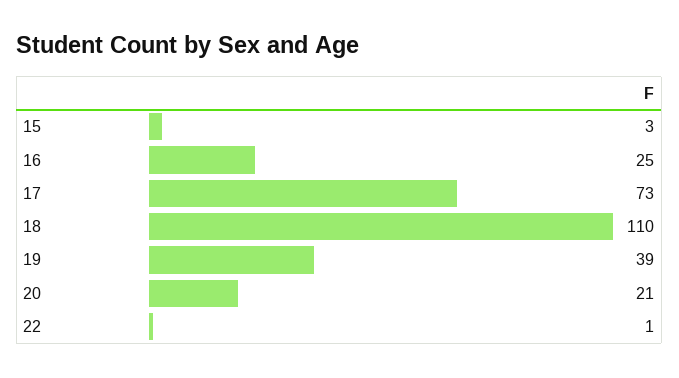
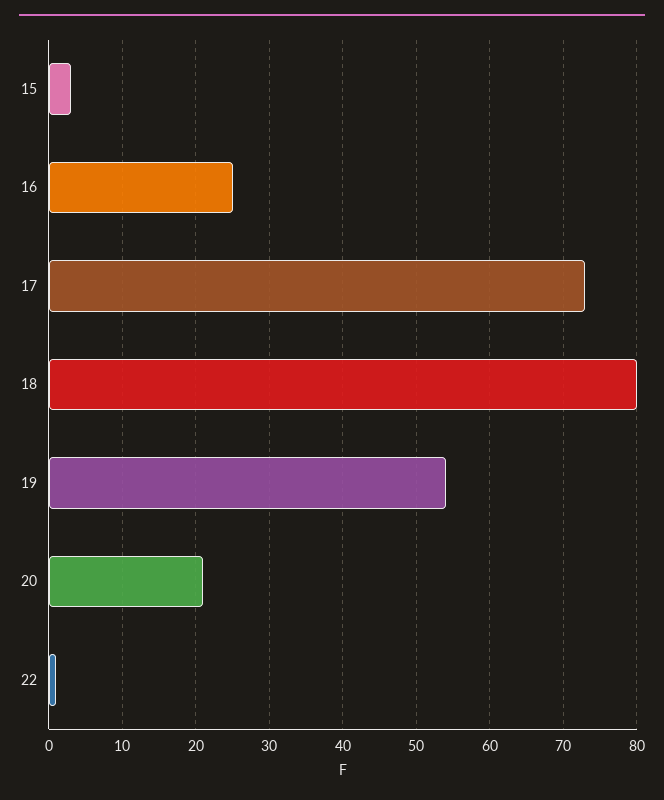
  {
    "15": 3,
    "16": 25,
    "17": 73,
-   "18": 110,
+   "18": 80,
-   "19": 39,
+   "19": 54,
    "20": 21,
    "22": 1
  }

